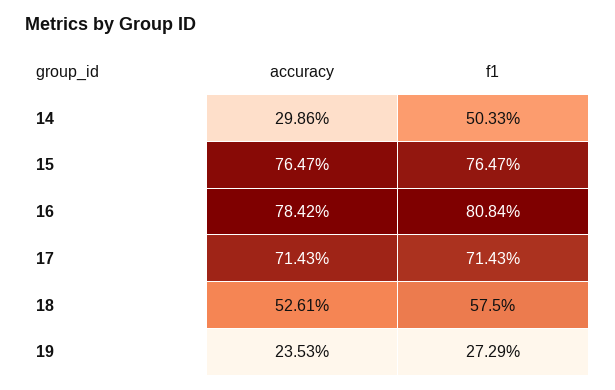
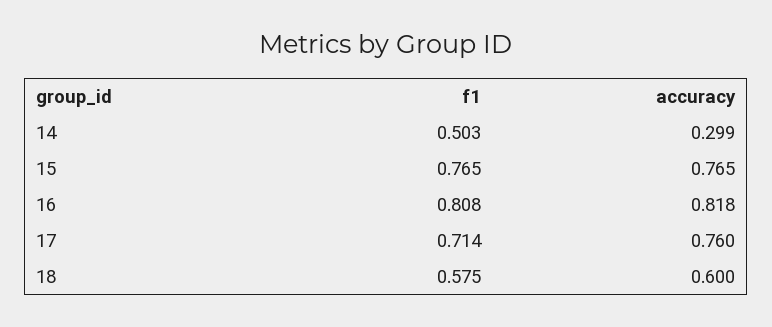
  {
    "accuracy": {
      "14": 0.2986,
      "15": 0.7647,
-     "16": 0.7842,
+     "16": 0.818,
-     "17": 0.7143,
+     "17": 0.76,
-     "18": 0.5261,
+     "18": 0.6
-     "19": 0.2353
    },
    "f1": {
      "14": 0.5033,
      "15": 0.7647,
      "16": 0.8084,
      "17": 0.7143,
-     "18": 0.575,
+     "18": 0.575
-     "19": 0.2729
    }
  }

